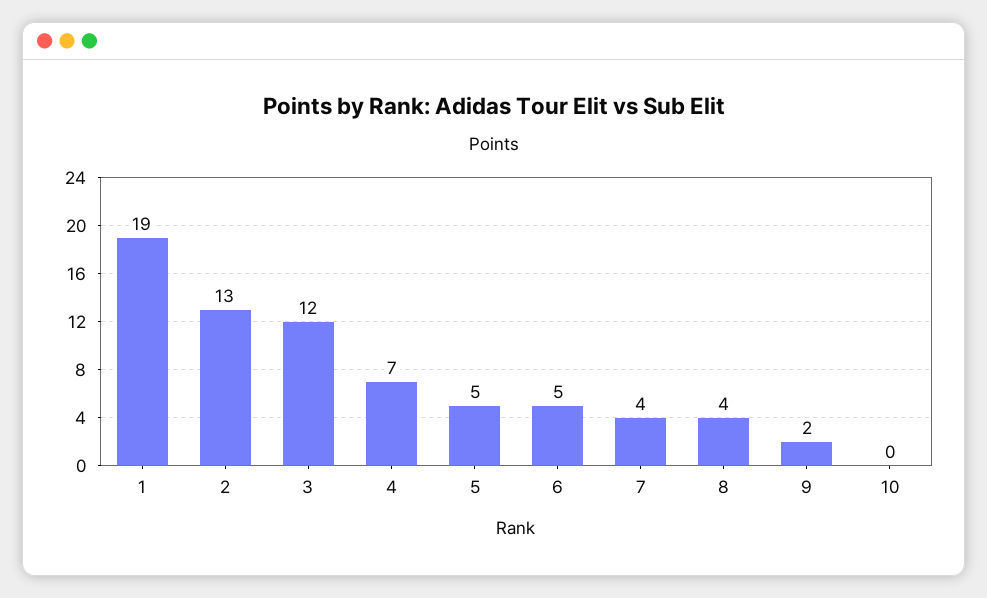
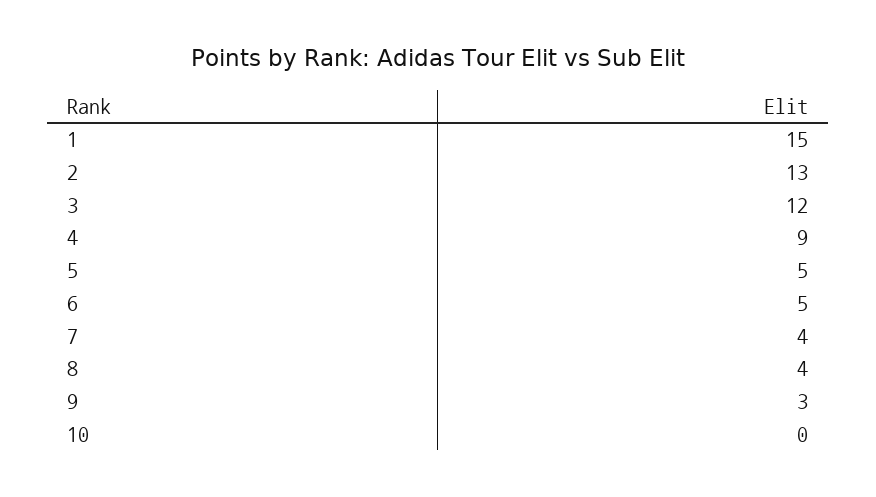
  {
-   "1": 19,
+   "1": 15,
    "2": 13,
    "3": 12,
-   "4": 7,
+   "4": 9,
    "5": 5,
    "6": 5,
    "7": 4,
    "8": 4,
-   "9": 2,
+   "9": 3,
    "10": 0
  }

